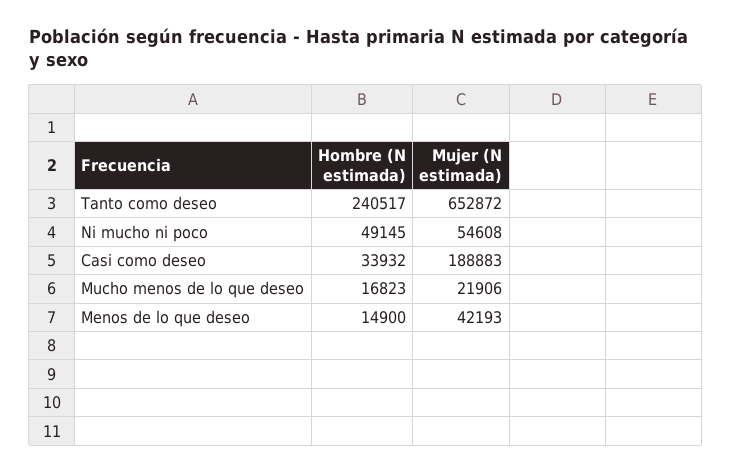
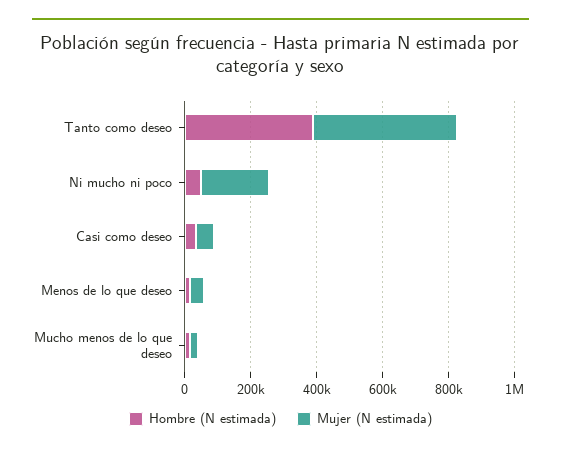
  {
    "Hombre (N estimada)": {
-     "Tanto como deseo": 240517,
+     "Tanto como deseo": 400000,
      "Ni mucho ni poco": 49145,
      "Casi como deseo": 33932,
      "Mucho menos de lo que deseo": 16823,
      "Menos de lo que deseo": 14900
    },
    "Mujer (N estimada)": {
-     "Tanto como deseo": 652872,
+     "Tanto como deseo": 450000,
-     "Ni mucho ni poco": 54608,
+     "Ni mucho ni poco": 200000,
-     "Casi como deseo": 188883,
+     "Casi como deseo": 50000,
      "Mucho menos de lo que deseo": 21906,
      "Menos de lo que deseo": 42193
    }
  }

